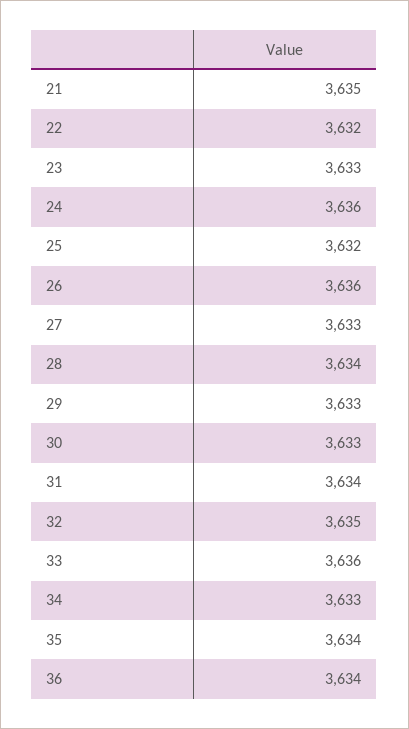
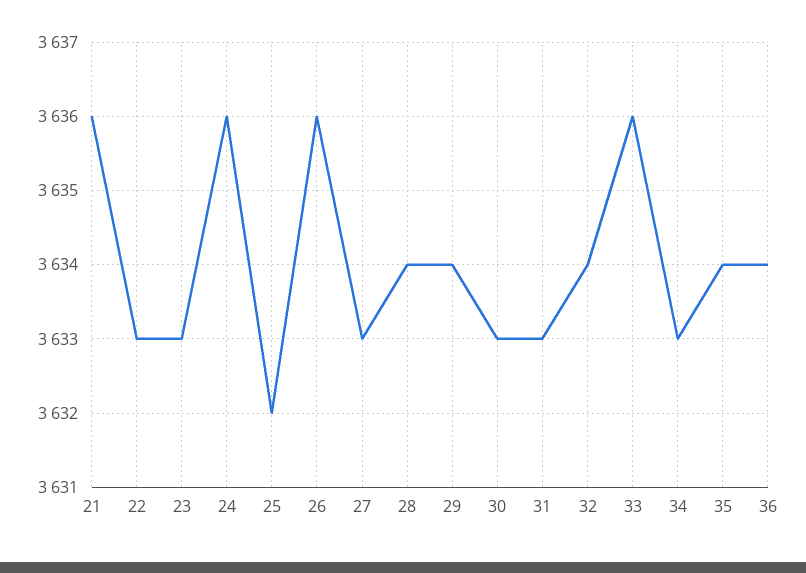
  {
-   "21": 3635,
+   "21": 3636,
-   "22": 3632,
+   "22": 3633,
    "23": 3633,
    "24": 3636,
    "25": 3632,
    "26": 3636,
    "27": 3633,
    "28": 3634,
-   "29": 3633,
+   "29": 3634,
    "30": 3633,
-   "31": 3634,
+   "31": 3633,
-   "32": 3635,
+   "32": 3634,
    "33": 3636,
    "34": 3633,
    "35": 3634,
    "36": 3634
  }

